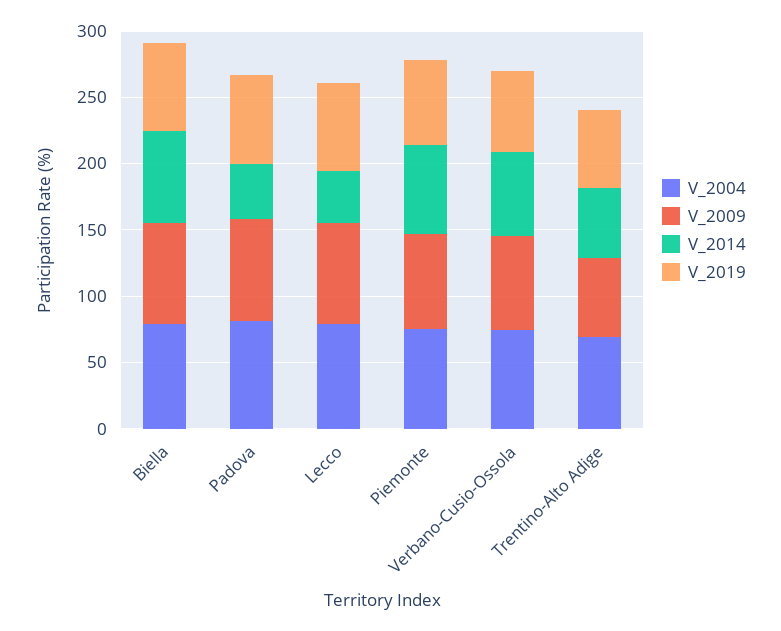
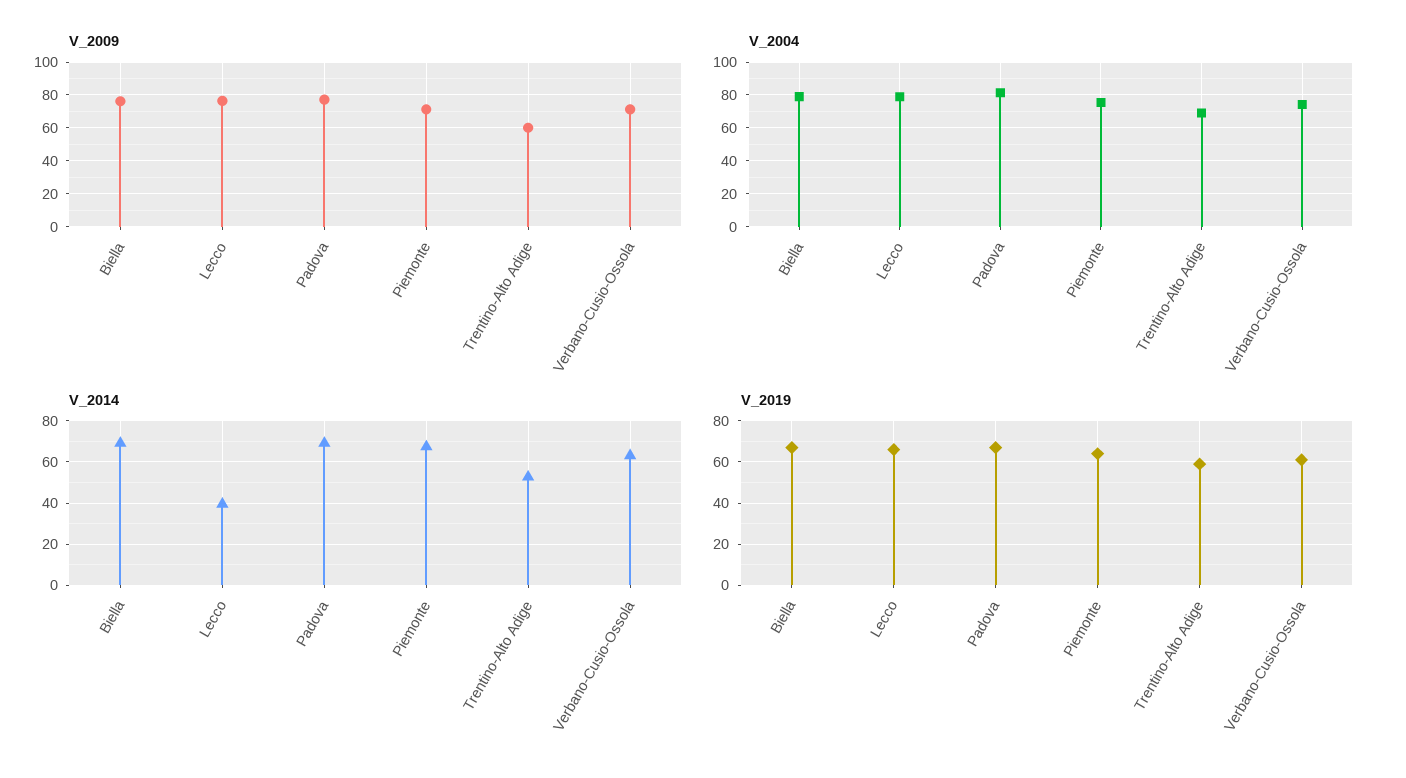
  {
    "V_2004": {
      "Biella": 80,
      "Padova": 80,
      "Lecco": 80,
      "Piemonte": 75,
      "Verbano-Cusio-Ossola": 75,
      "Trentino-Alto Adige": 70
    },
    "V_2009": {
      "Biella": 75,
      "Padova": 75,
      "Lecco": 75,
      "Piemonte": 70,
      "Verbano-Cusio-Ossola": 70,
      "Trentino-Alto Adige": 60
    },
    "V_2014": {
      "Biella": 70,
-     "Padova": 40,
+     "Padova": 70,
      "Lecco": 40,
      "Piemonte": 65,
      "Verbano-Cusio-Ossola": 65,
      "Trentino-Alto Adige": 55
    },
    "V_2019": {
      "Biella": 65,
      "Padova": 65,
      "Lecco": 65,
      "Piemonte": 65,
      "Verbano-Cusio-Ossola": 60,
      "Trentino-Alto Adige": 60
    }
  }

